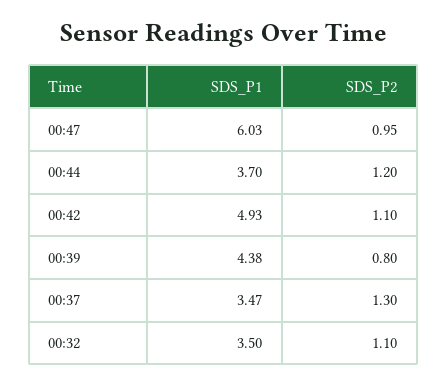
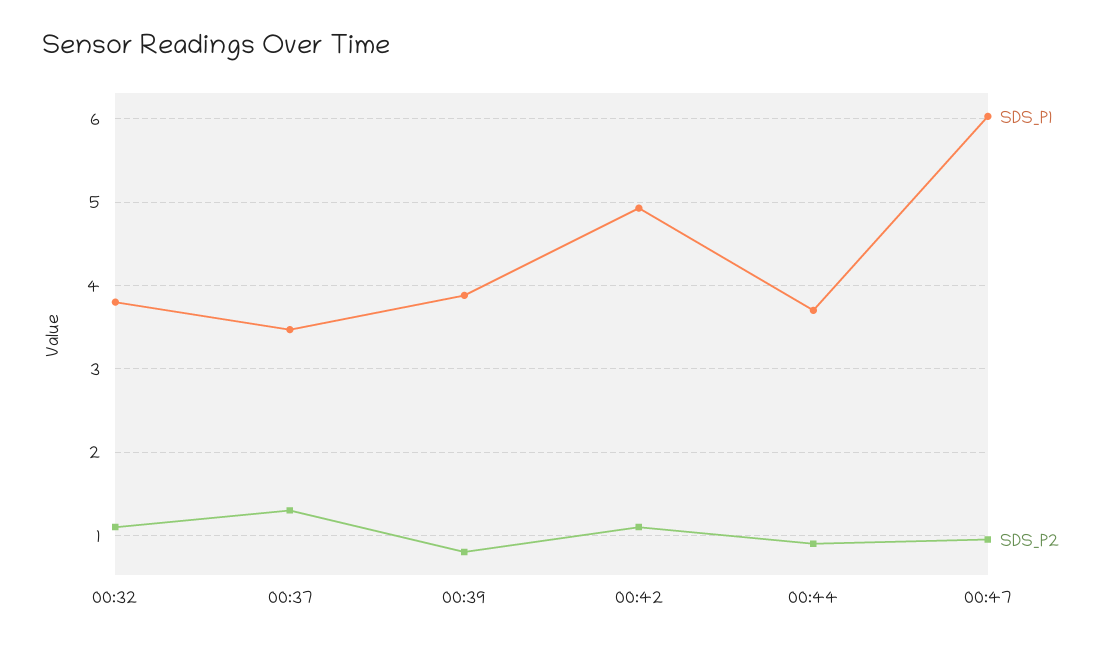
  {
    "SDS_P1": {
      "00:47": 6.03,
      "00:44": 3.7,
      "00:42": 4.93,
-     "00:39": 4.38,
+     "00:39": 3.9,
      "00:37": 3.47,
-     "00:32": 3.5
+     "00:32": 3.8
    },
    "SDS_P2": {
      "00:47": 0.95,
-     "00:44": 1.2,
+     "00:44": 0.9,
      "00:42": 1.1,
      "00:39": 0.8,
      "00:37": 1.3,
      "00:32": 1.1
    }
  }

